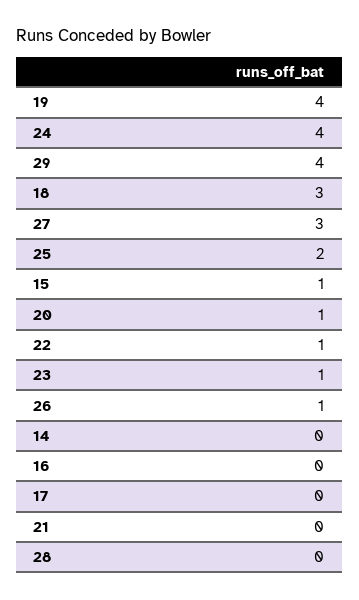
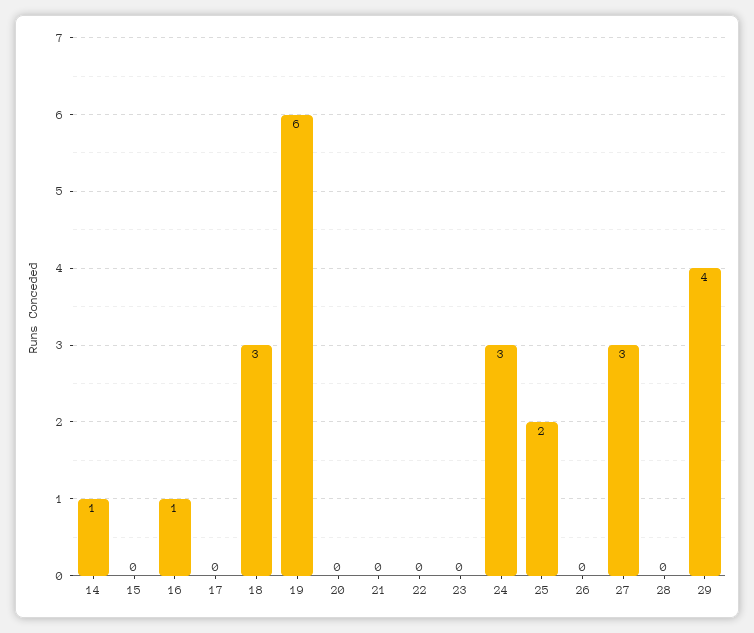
  {
-   "19": 4,
+   "19": 6,
-   "24": 4,
+   "24": 3,
    "29": 4,
    "18": 3,
    "27": 3,
    "25": 2,
-   "15": 1,
+   "15": 0,
-   "20": 1,
+   "20": 0,
-   "22": 1,
+   "22": 0,
-   "23": 1,
+   "23": 0,
-   "26": 1,
+   "26": 0,
-   "14": 0,
+   "14": 1,
-   "16": 0,
+   "16": 1,
    "17": 0,
    "21": 0,
    "28": 0
  }

